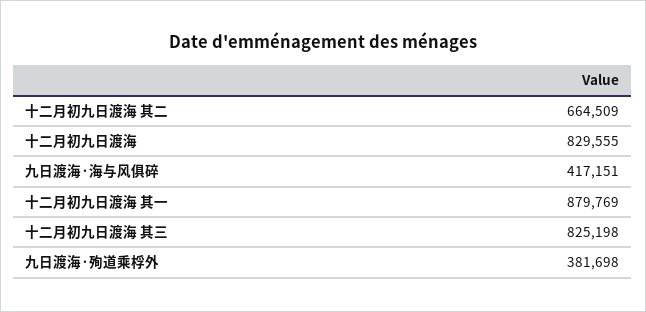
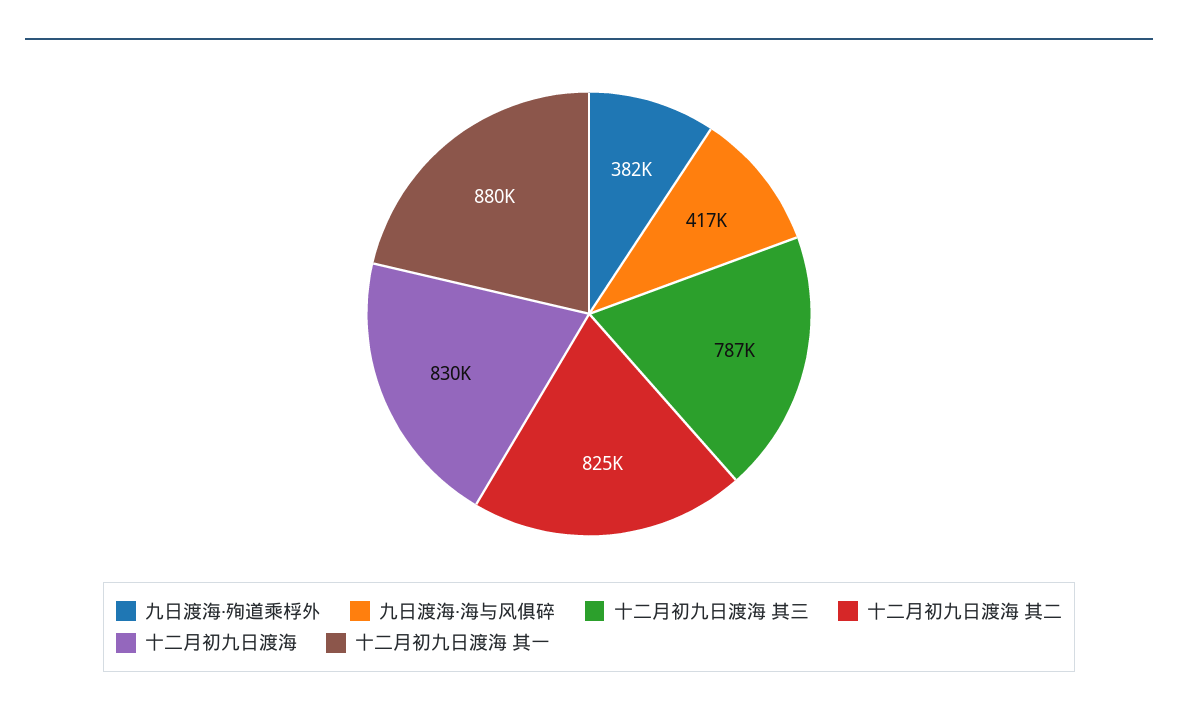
  {
-   "十二月初九日渡海 其二": 664509,
+   "十二月初九日渡海 其二": 825000,
    "十二月初九日渡海": 829555,
    "九日渡海·海与风俱碎": 417151,
    "十二月初九日渡海 其一": 879769,
-   "十二月初九日渡海 其三": 825198,
+   "十二月初九日渡海 其三": 787000,
    "九日渡海·殉道乘桴外": 381698
  }

